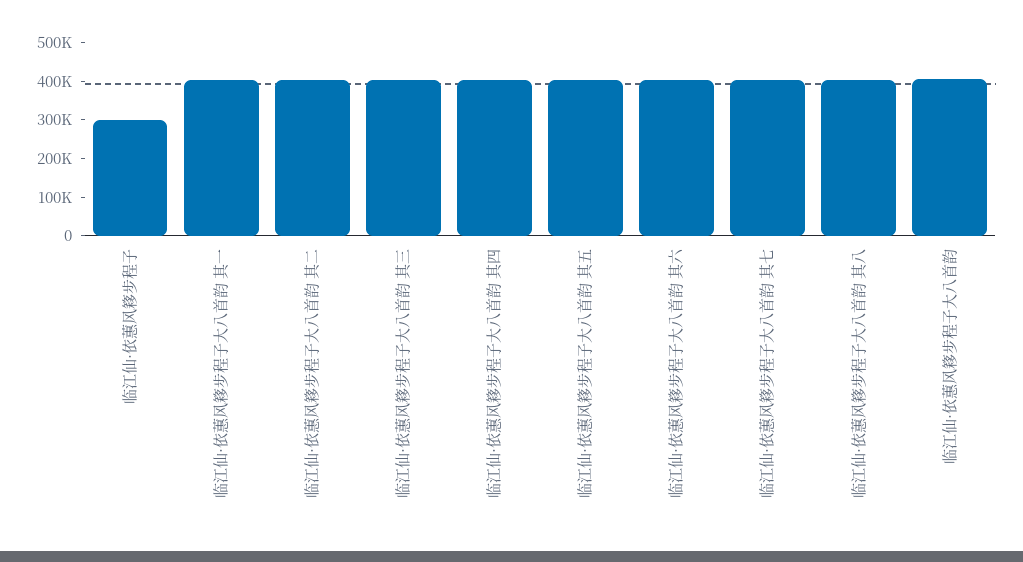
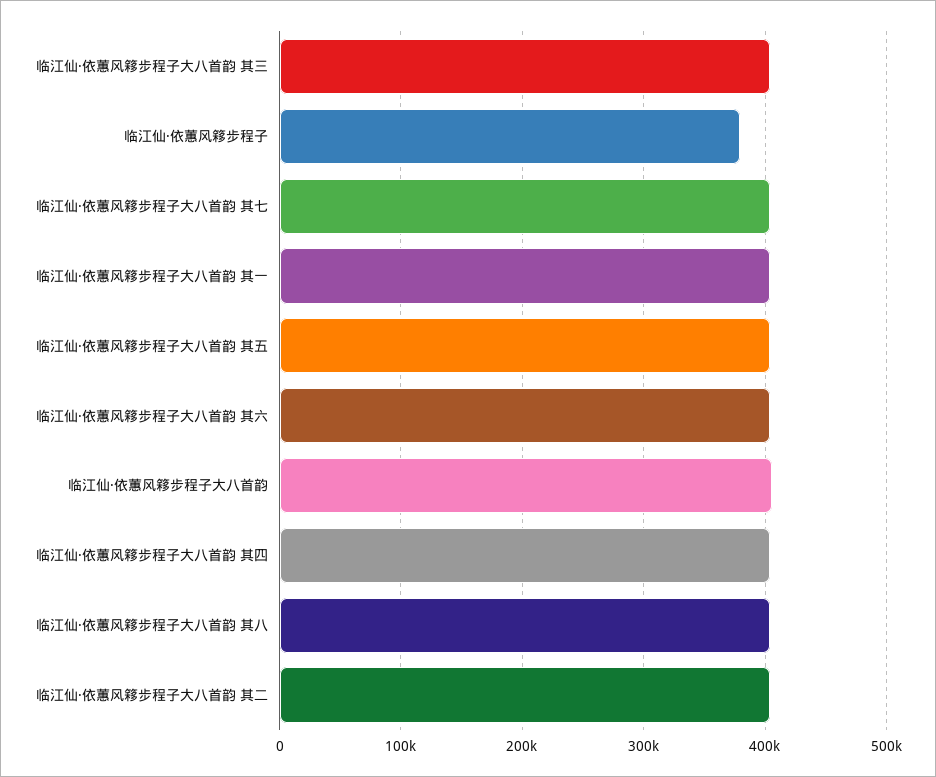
  {
-   "临江仙·依蕙风簃步程子": 300000,
+   "临江仙·依蕙风簃步程子": 380000,
    "临江仙·依蕙风簃步程子大八首韵 其一": 400000,
    "临江仙·依蕙风簃步程子大八首韵 其二": 400000,
    "临江仙·依蕙风簃步程子大八首韵 其三": 400000,
    "临江仙·依蕙风簃步程子大八首韵 其四": 400000,
    "临江仙·依蕙风簃步程子大八首韵 其五": 400000,
    "临江仙·依蕙风簃步程子大八首韵 其六": 400000,
    "临江仙·依蕙风簃步程子大八首韵 其七": 400000,
    "临江仙·依蕙风簃步程子大八首韵 其八": 400000,
    "临江仙·依蕙风簃步程子大八首韵": 410000
  }

